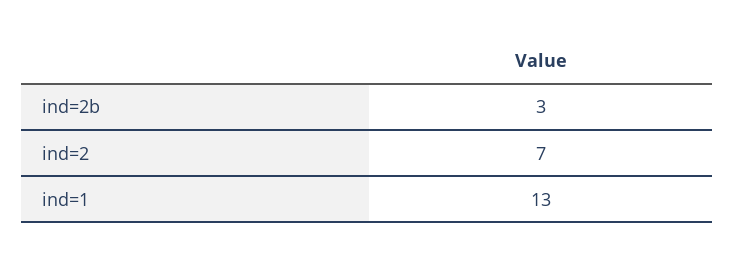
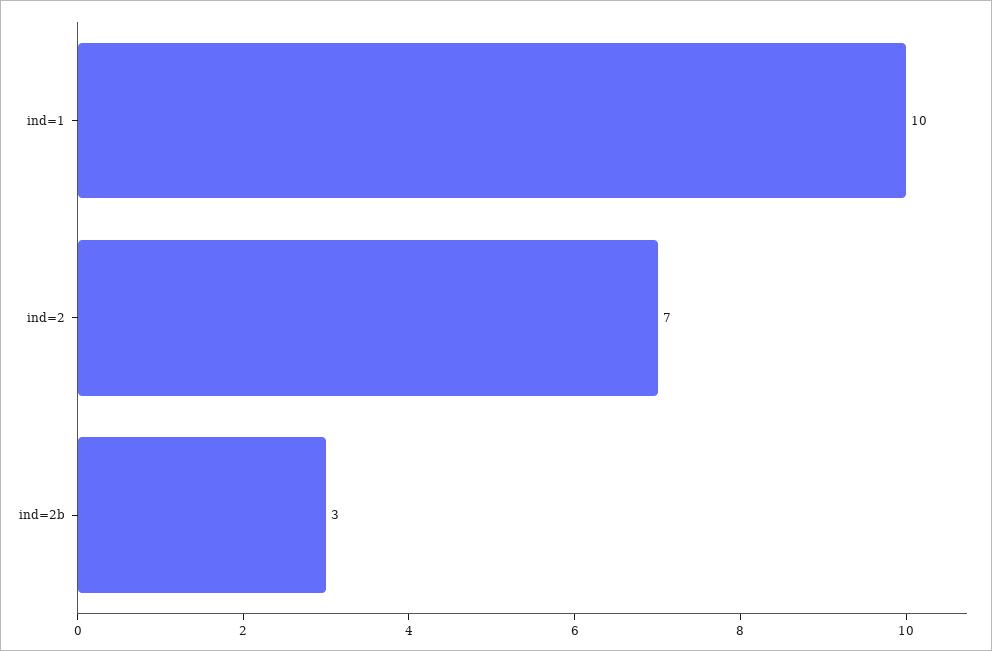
  {
    "ind=2b": 3,
    "ind=2": 7,
-   "ind=1": 13
+   "ind=1": 10
  }

